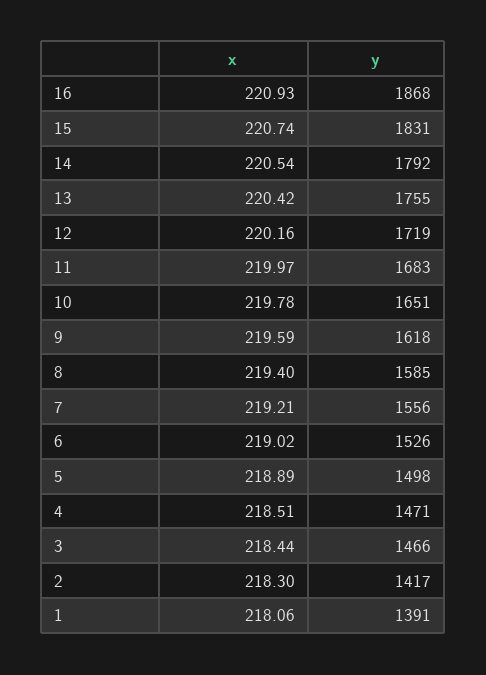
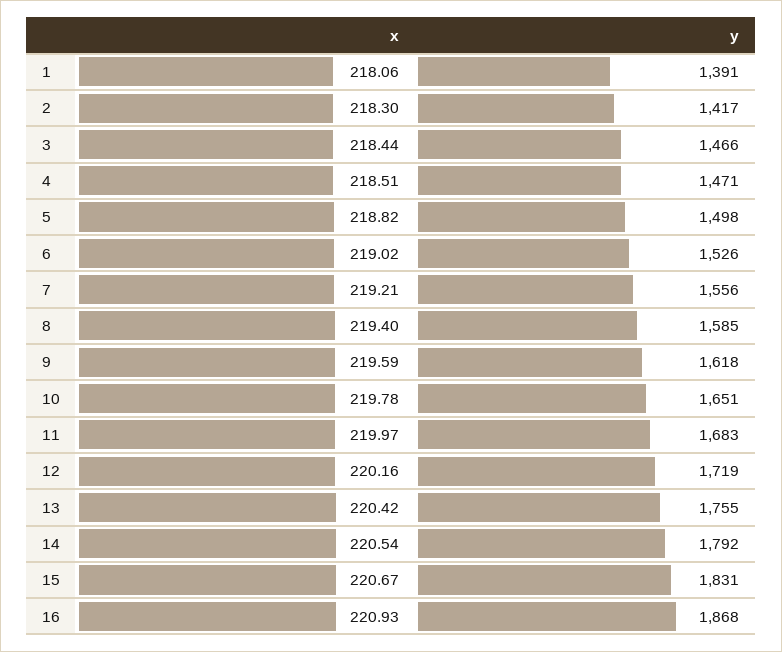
  {
    "x": {
      "16": 220.93,
-     "15": 220.74,
+     "15": 220.67,
      "14": 220.54,
      "13": 220.42,
      "12": 220.16,
      "11": 219.97,
      "10": 219.78,
      "9": 219.59,
      "8": 219.4,
      "7": 219.21,
      "6": 219.02,
-     "5": 218.89,
+     "5": 218.82,
      "4": 218.51,
      "3": 218.44,
      "2": 218.3,
      "1": 218.06
    },
    "y": {
      "16": 1868,
      "15": 1831,
      "14": 1792,
      "13": 1755,
      "12": 1719,
      "11": 1683,
      "10": 1651,
      "9": 1618,
      "8": 1585,
      "7": 1556,
      "6": 1526,
      "5": 1498,
      "4": 1471,
      "3": 1466,
      "2": 1417,
      "1": 1391
    }
  }

